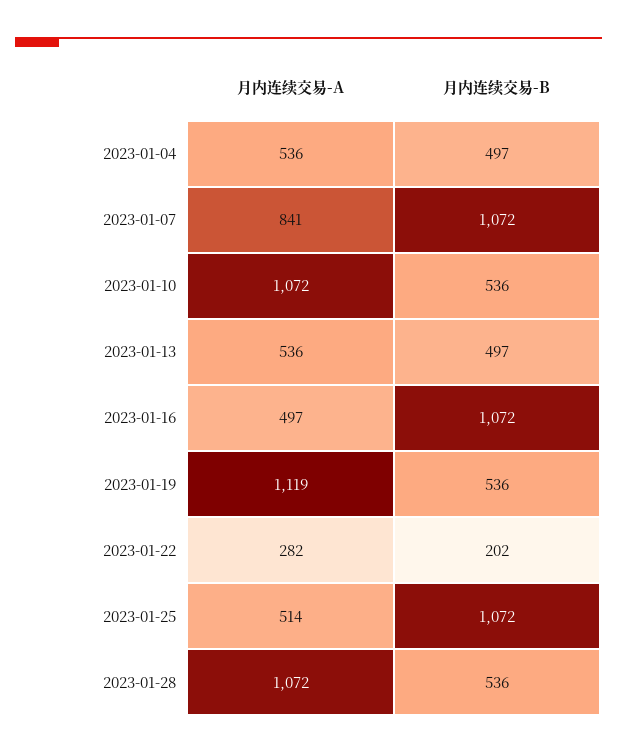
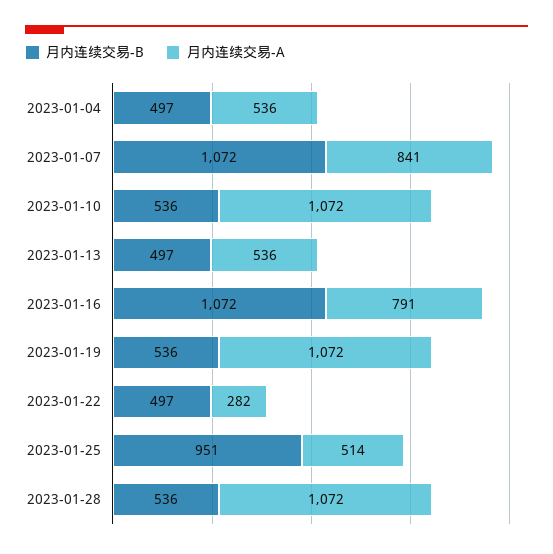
  {
    "月内连续交易-A": {
      "2023-01-04": 536,
      "2023-01-07": 841,
      "2023-01-10": 1072,
      "2023-01-13": 536,
-     "2023-01-16": 497,
+     "2023-01-16": 791,
-     "2023-01-19": 1119,
+     "2023-01-19": 1072,
      "2023-01-22": 282,
      "2023-01-25": 514,
      "2023-01-28": 1072
    },
    "月内连续交易-B": {
      "2023-01-04": 497,
      "2023-01-07": 1072,
      "2023-01-10": 536,
      "2023-01-13": 497,
      "2023-01-16": 1072,
      "2023-01-19": 536,
-     "2023-01-22": 202,
+     "2023-01-22": 497,
-     "2023-01-25": 1072,
+     "2023-01-25": 951,
      "2023-01-28": 536
    }
  }

